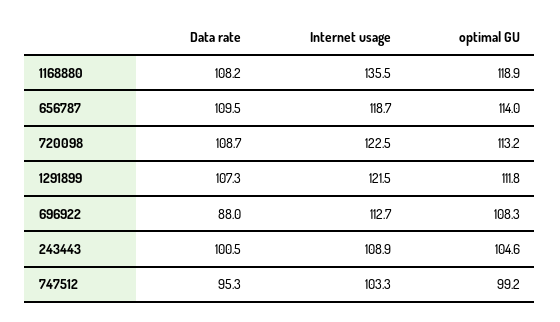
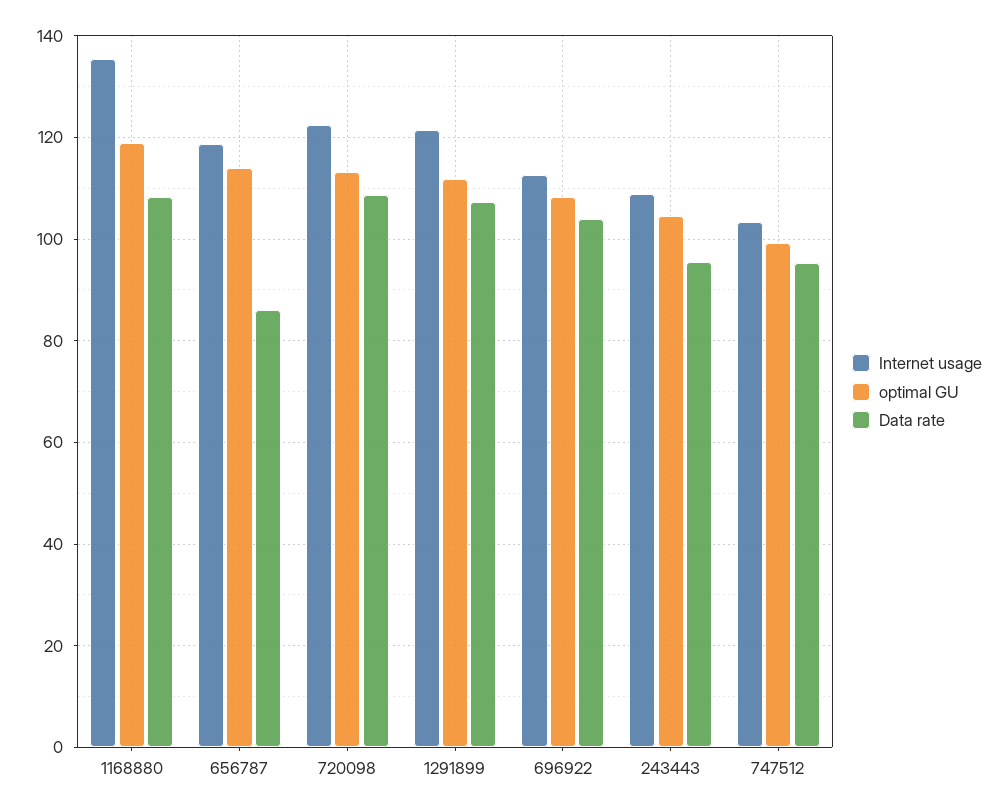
  {
    "Data rate": {
      "1168880": 108.2,
-     "656787": 109.5,
+     "656787": 86,
      "720098": 108.7,
      "1291899": 107.3,
-     "696922": 88,
+     "696922": 104,
-     "243443": 100.5,
+     "243443": 96,
      "747512": 95.3
    },
    "Internet usage": {
      "1168880": 135.5,
      "656787": 118.7,
      "720098": 122.5,
      "1291899": 121.5,
      "696922": 112.7,
      "243443": 108.9,
      "747512": 103.3
    },
    "optimal GU": {
      "1168880": 118.9,
      "656787": 114,
      "720098": 113.2,
      "1291899": 111.8,
      "696922": 108.3,
      "243443": 104.6,
      "747512": 99.2
    }
  }

